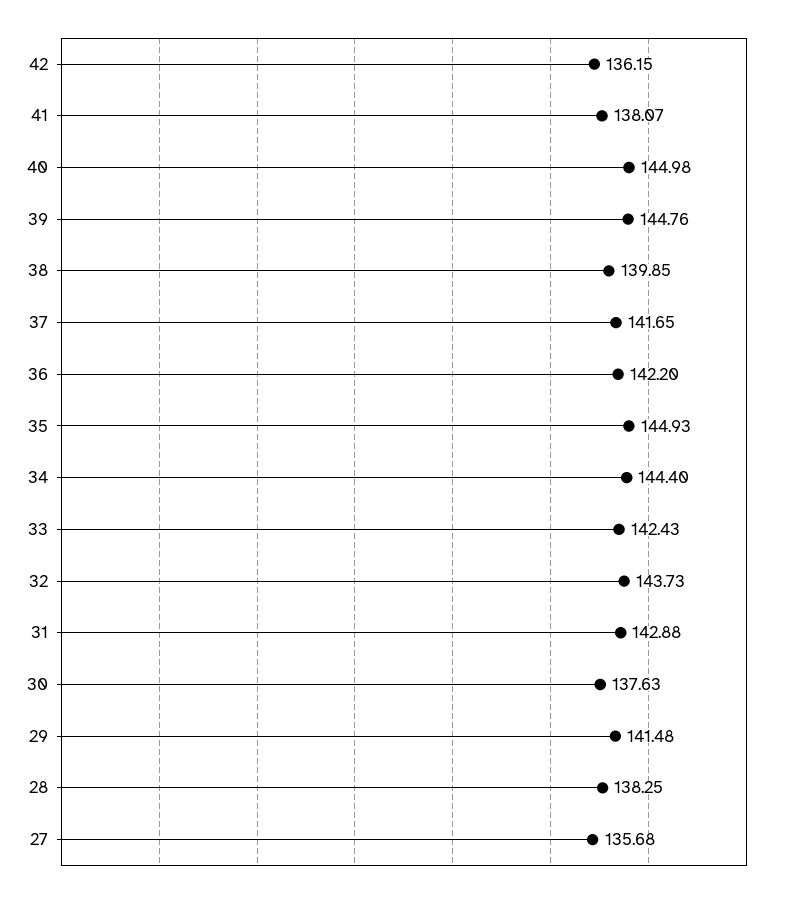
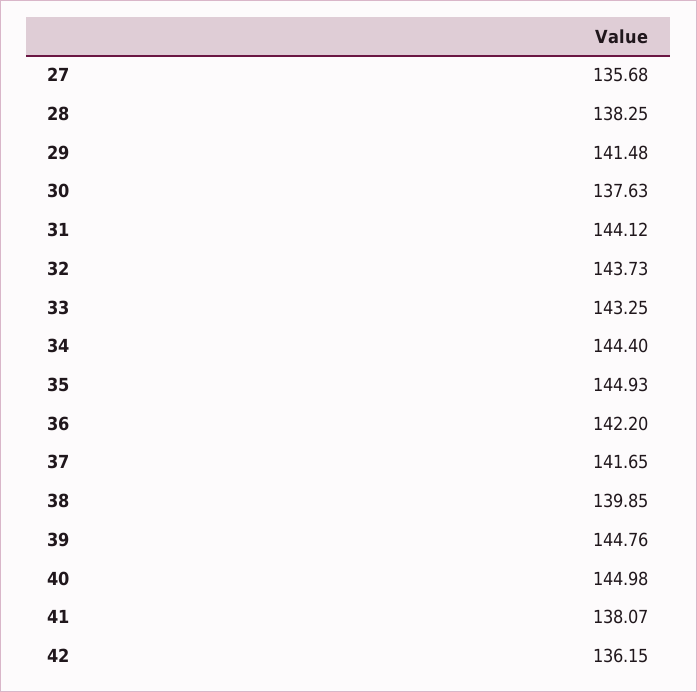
  {
    "42": 136.15,
    "41": 138.07,
    "40": 144.98,
    "39": 144.76,
    "38": 139.85,
    "37": 141.65,
    "36": 142.2,
    "35": 144.93,
    "34": 144.4,
-   "33": 142.43,
+   "33": 143.25,
    "32": 143.73,
-   "31": 142.88,
+   "31": 144.12,
    "30": 137.63,
    "29": 141.48,
    "28": 138.25,
    "27": 135.68
  }

